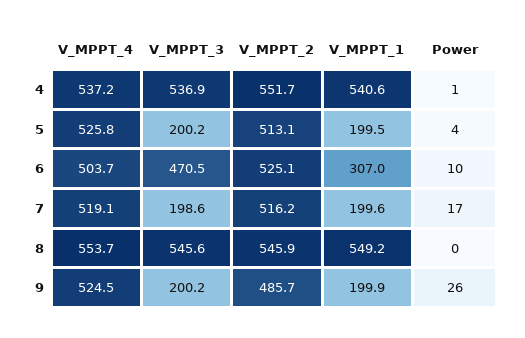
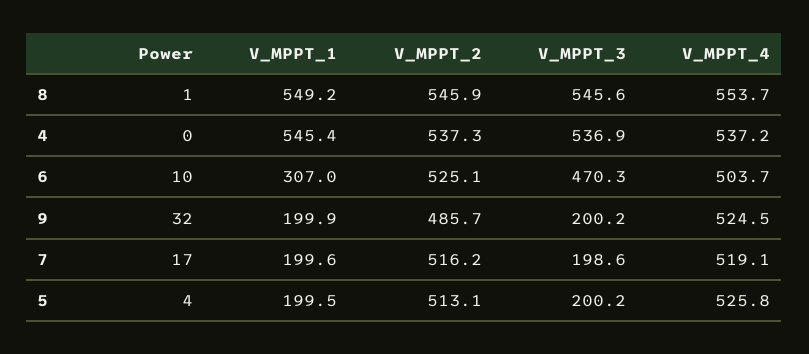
  {
    "V_MPPT_4": {
      "4": 537.2,
      "5": 525.8,
      "6": 503.7,
      "7": 519.1,
      "8": 553.7,
      "9": 524.5
    },
    "V_MPPT_3": {
      "4": 536.9,
      "5": 200.2,
-     "6": 470.5,
+     "6": 470.3,
      "7": 198.6,
      "8": 545.6,
      "9": 200.2
    },
    "V_MPPT_2": {
-     "4": 551.7,
+     "4": 537.3,
      "5": 513.1,
      "6": 525.1,
      "7": 516.2,
      "8": 545.9,
      "9": 485.7
    },
    "V_MPPT_1": {
-     "4": 540.6,
+     "4": 545.4,
      "5": 199.5,
      "6": 307,
      "7": 199.6,
      "8": 549.2,
      "9": 199.9
    },
    "Power": {
-     "4": 1,
+     "4": 0,
      "5": 4,
      "6": 10,
      "7": 17,
-     "8": 0,
+     "8": 1,
-     "9": 26
+     "9": 32
    }
  }

